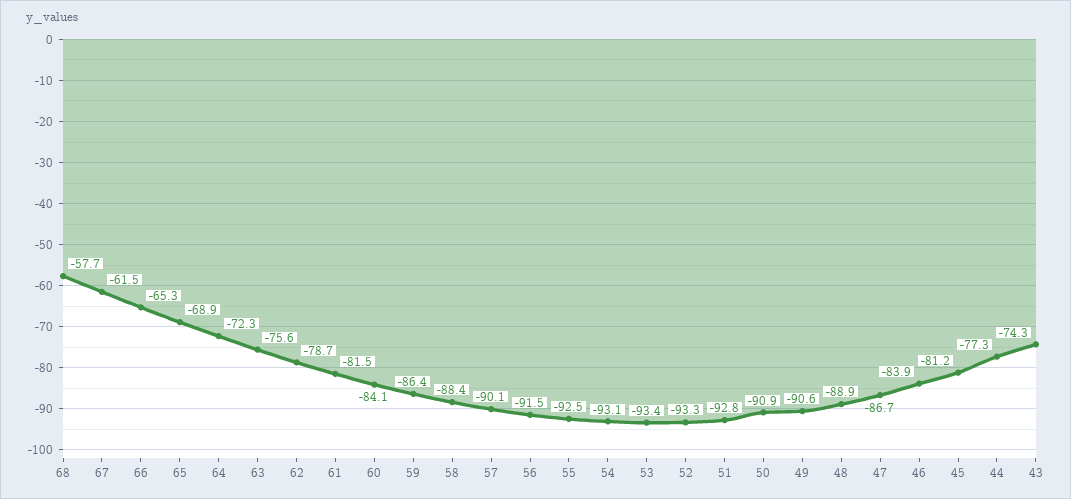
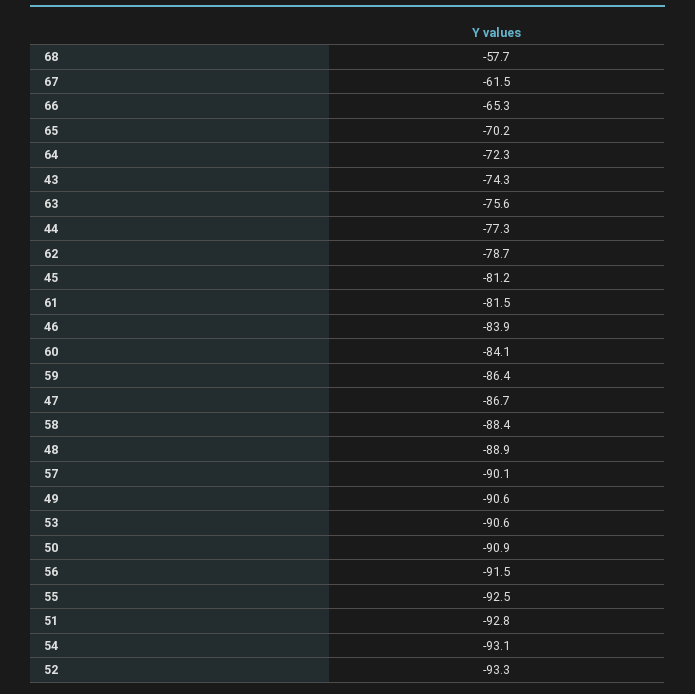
  {
    "68": -57.7,
    "67": -61.5,
    "66": -65.3,
-   "65": -68.9,
+   "65": -70.2,
    "64": -72.3,
    "63": -75.6,
    "62": -78.7,
    "61": -81.5,
    "60": -84.1,
    "59": -86.4,
    "58": -88.4,
    "57": -90.1,
    "56": -91.5,
    "55": -92.5,
    "54": -93.1,
-   "53": -93.4,
+   "53": -90.6,
    "52": -93.3,
    "51": -92.8,
    "50": -90.9,
    "49": -90.6,
    "48": -88.9,
    "47": -86.7,
    "46": -83.9,
    "45": -81.2,
    "44": -77.3,
    "43": -74.3
  }

